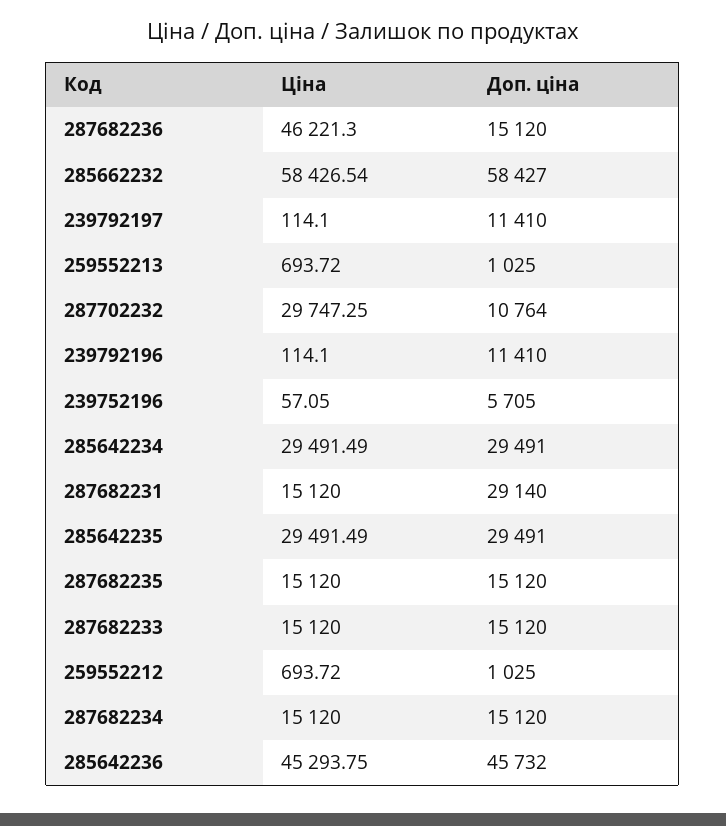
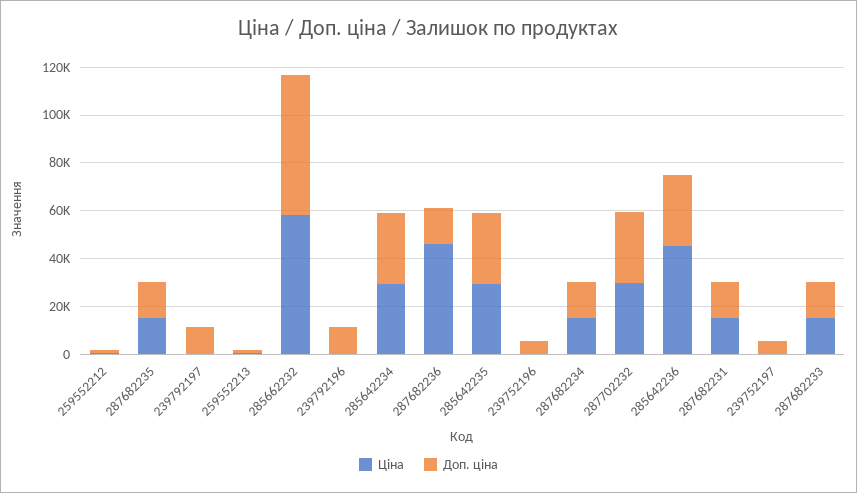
  {
    "Ціна": {
      "287682236": 46221.3,
      "285662232": 58426.54,
      "239792197": 114.1,
      "259552213": 693.72,
      "287702232": 29747.25,
      "239792196": 114.1,
      "239752196": 57.05,
      "285642234": 29491.49,
      "287682231": 15120,
      "285642235": 29491.49,
      "287682235": 15120,
      "287682233": 15120,
      "259552212": 693.72,
      "287682234": 15120,
-     "285642236": 45293.75
+     "285642236": 45293.75,
+     "239752197": 0
    },
    "Доп. ціна": {
      "287682236": 15120,
      "285662232": 58427,
      "239792197": 11410,
      "259552213": 1025,
-     "287702232": 10764,
+     "287702232": 30000,
      "239792196": 11410,
      "239752196": 5705,
      "285642234": 29491,
-     "287682231": 29140,
+     "287682231": 15000,
      "285642235": 29491,
      "287682235": 15120,
      "287682233": 15120,
      "259552212": 1025,
      "287682234": 15120,
-     "285642236": 45732
+     "285642236": 30000,
+     "239752197": 5000
    }
  }

